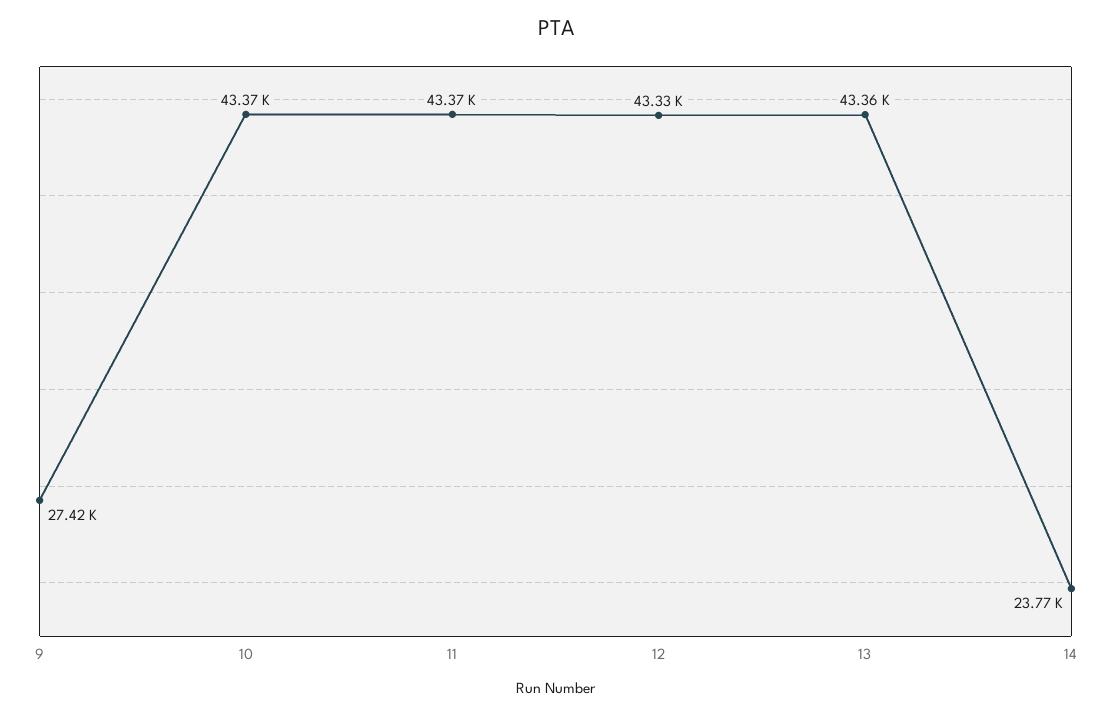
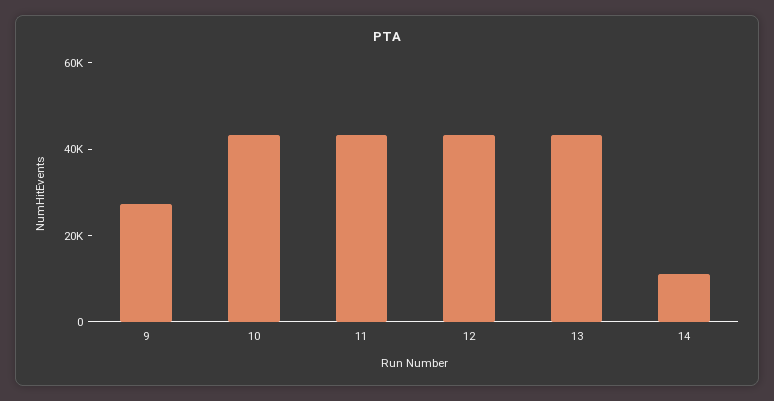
  {
    "9": 27420,
    "10": 43370,
    "11": 43370,
    "12": 43330,
    "13": 43360,
-   "14": 23770
+   "14": 10000
  }

